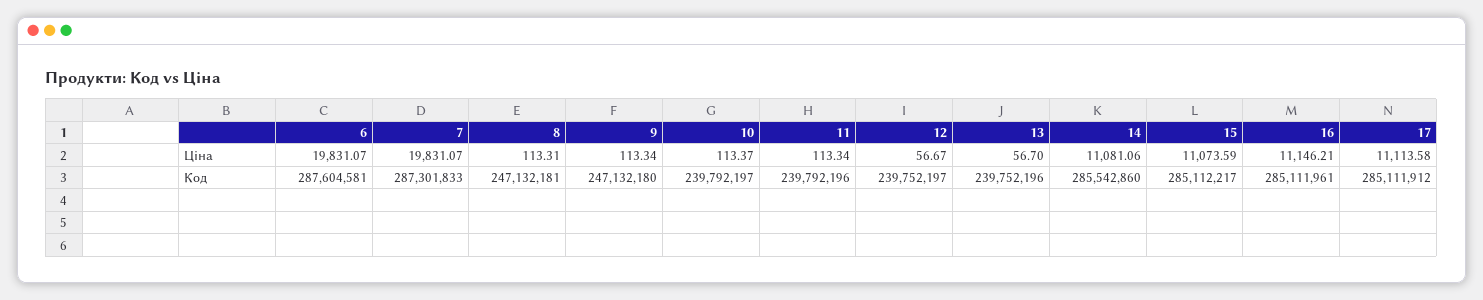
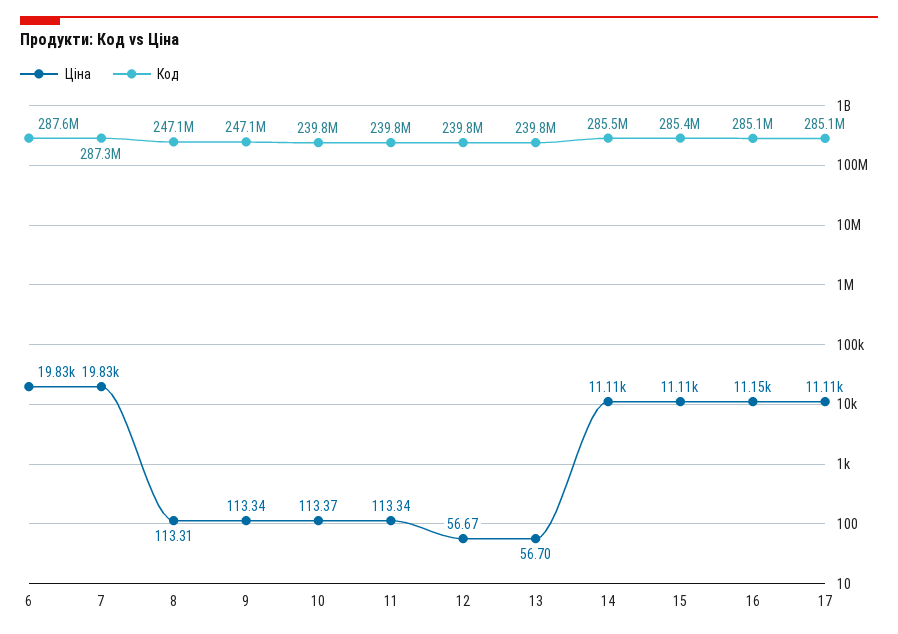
  {
    "Ціна": {
      "6": 19831.07,
      "7": 19831.07,
      "8": 113.31,
      "9": 113.34,
      "10": 113.37,
      "11": 113.34,
      "12": 56.67,
      "13": 56.7,
-     "14": 11081.06,
+     "14": 11110,
-     "15": 11073.59,
+     "15": 11110,
      "16": 11146.21,
      "17": 11113.58
    },
    "Код": {
      "6": 287604581,
      "7": 287301833,
      "8": 247132181,
      "9": 247132180,
      "10": 239792197,
      "11": 239792196,
      "12": 239752197,
      "13": 239752196,
      "14": 285542860,
-     "15": 285112217,
+     "15": 285400000,
      "16": 285111961,
      "17": 285111912
    }
  }

